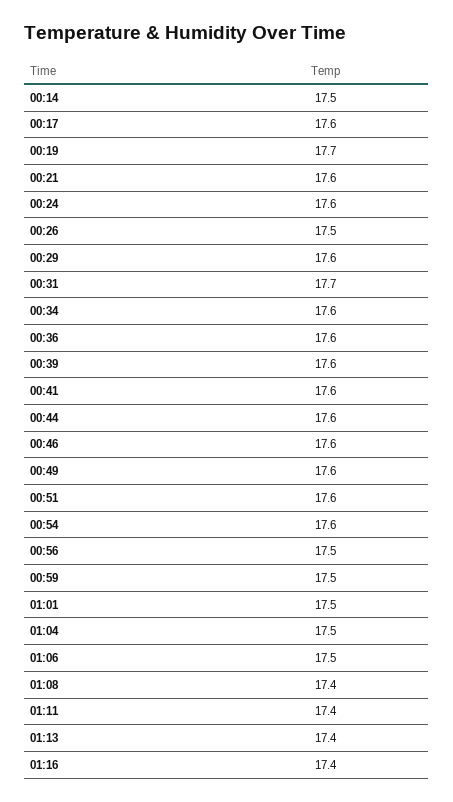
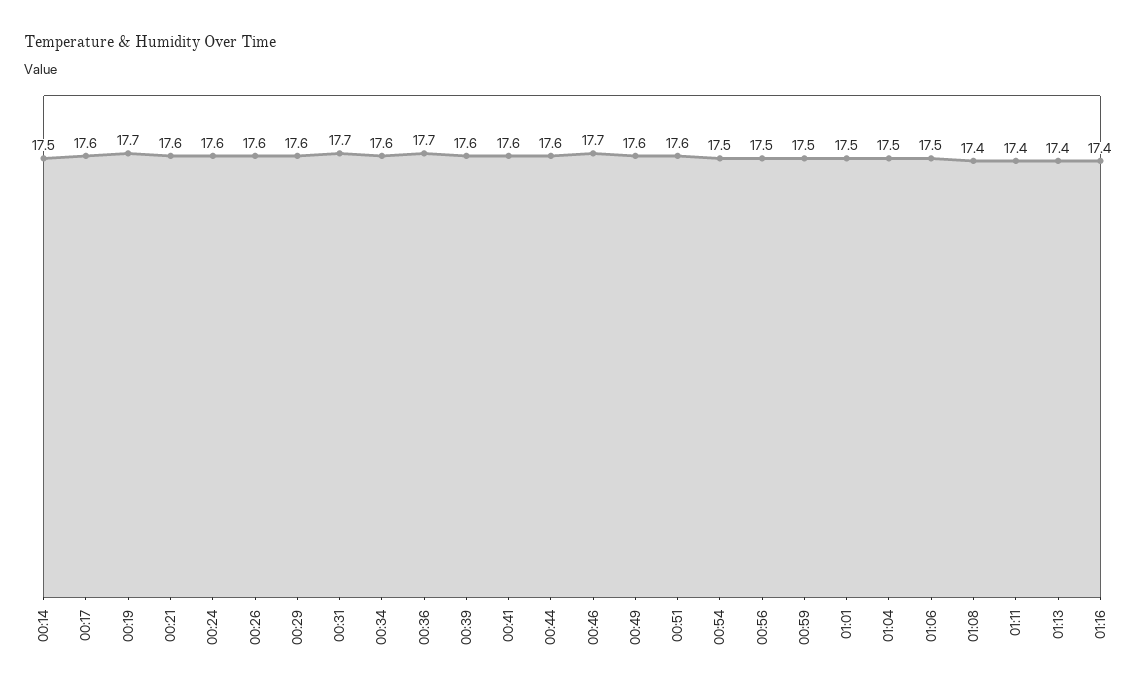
  {
    "00:14": 17.5,
    "00:17": 17.6,
    "00:19": 17.7,
    "00:21": 17.6,
    "00:24": 17.6,
-   "00:26": 17.5,
+   "00:26": 17.6,
    "00:29": 17.6,
    "00:31": 17.7,
    "00:34": 17.6,
-   "00:36": 17.6,
+   "00:36": 17.7,
    "00:39": 17.6,
    "00:41": 17.6,
    "00:44": 17.6,
-   "00:46": 17.6,
+   "00:46": 17.7,
    "00:49": 17.6,
    "00:51": 17.6,
-   "00:54": 17.6,
+   "00:54": 17.5,
    "00:56": 17.5,
    "00:59": 17.5,
    "01:01": 17.5,
    "01:04": 17.5,
    "01:06": 17.5,
    "01:08": 17.4,
    "01:11": 17.4,
    "01:13": 17.4,
    "01:16": 17.4
  }

